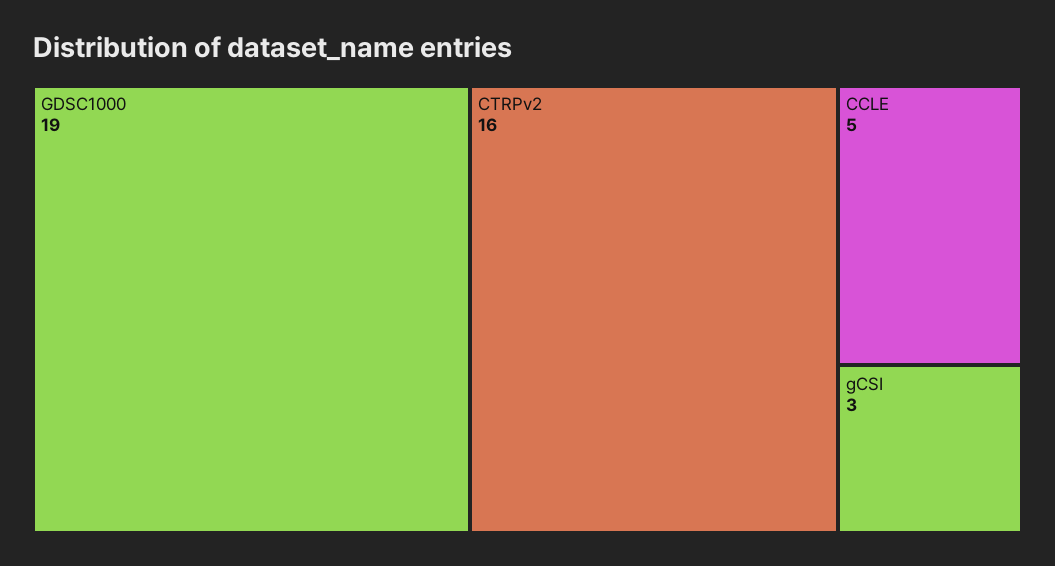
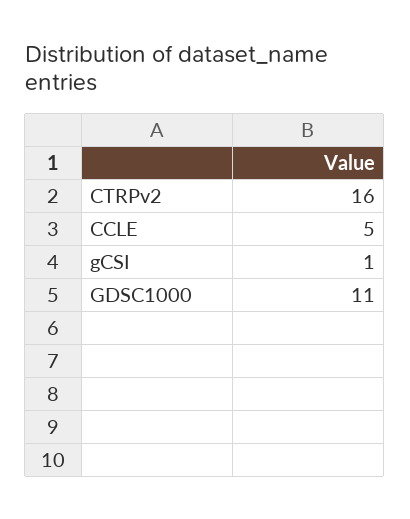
  {
-   "GDSC1000": 19,
+   "GDSC1000": 11,
    "CTRPv2": 16,
    "CCLE": 5,
-   "gCSI": 3
+   "gCSI": 1
  }

